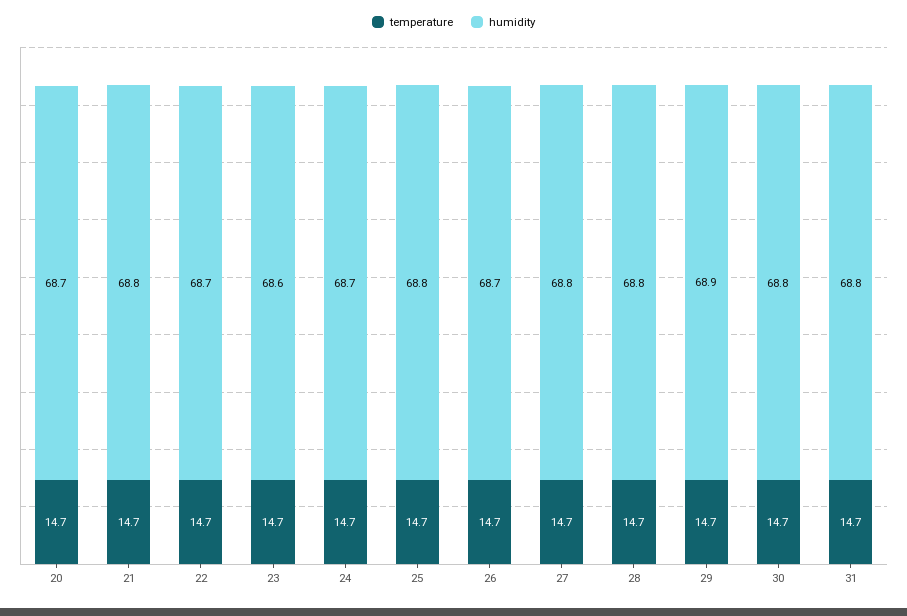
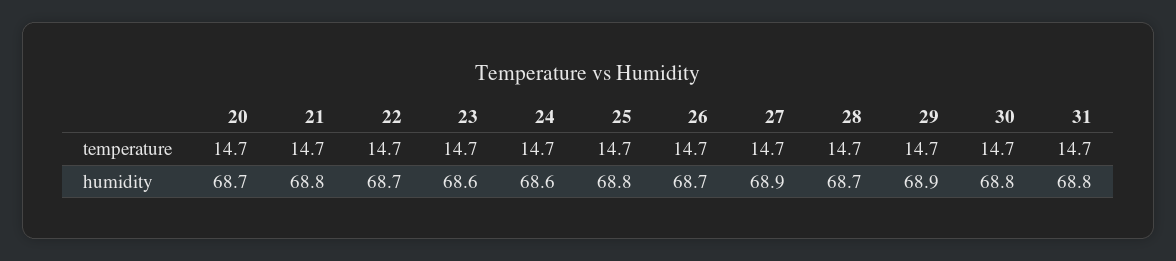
  {
    "temperature": {
      "20": 14.7,
      "21": 14.7,
      "22": 14.7,
      "23": 14.7,
      "24": 14.7,
      "25": 14.7,
      "26": 14.7,
      "27": 14.7,
      "28": 14.7,
      "29": 14.7,
      "30": 14.7,
      "31": 14.7
    },
    "humidity": {
      "20": 68.7,
      "21": 68.8,
      "22": 68.7,
      "23": 68.6,
-     "24": 68.7,
+     "24": 68.6,
      "25": 68.8,
      "26": 68.7,
-     "27": 68.8,
+     "27": 68.9,
-     "28": 68.8,
+     "28": 68.7,
      "29": 68.9,
      "30": 68.8,
      "31": 68.8
    }
  }

